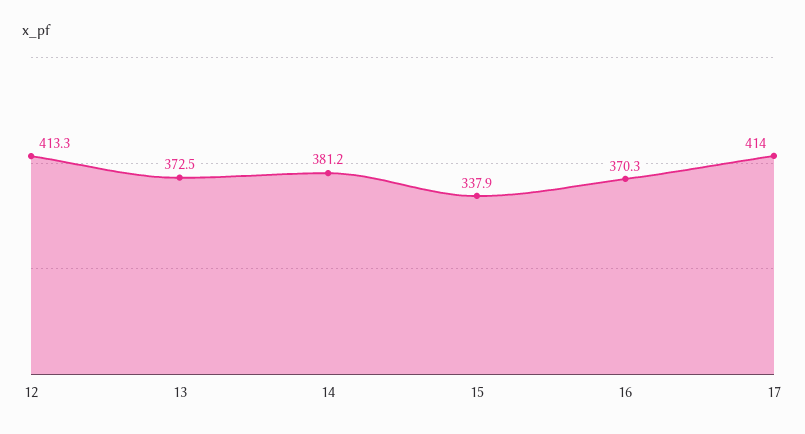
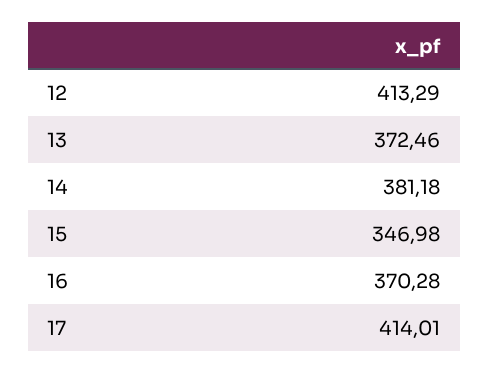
  {
    "12": 413.29,
    "13": 372.46,
    "14": 381.18,
-   "15": 337.9,
+   "15": 346.98,
    "16": 370.28,
    "17": 414.01
  }

